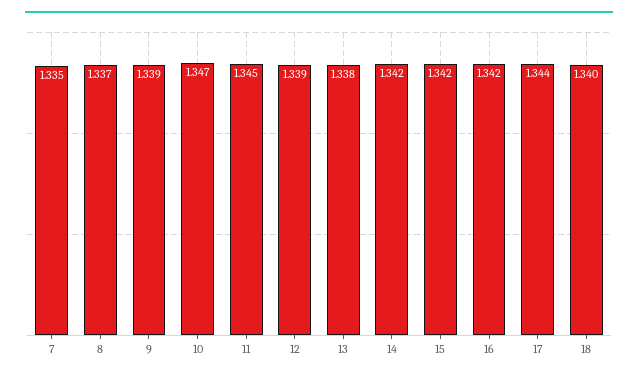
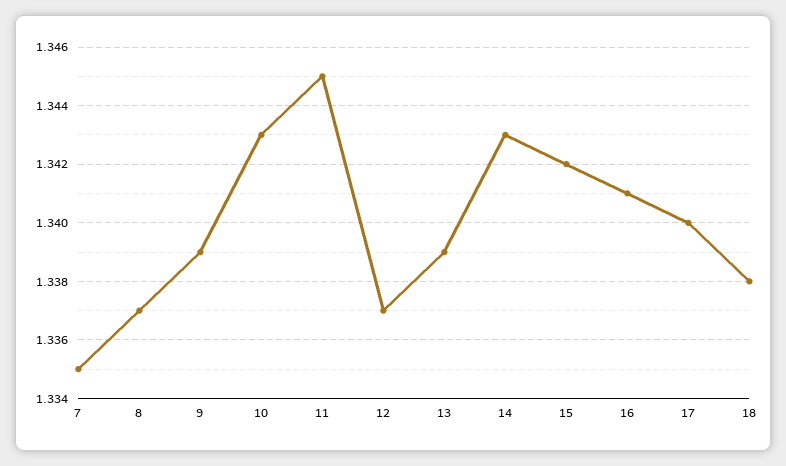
  {
    "7": 1.335,
    "8": 1.337,
    "9": 1.339,
-   "10": 1.347,
+   "10": 1.343,
    "11": 1.345,
-   "12": 1.339,
+   "12": 1.337,
-   "13": 1.338,
+   "13": 1.339,
-   "14": 1.342,
+   "14": 1.343,
    "15": 1.342,
-   "16": 1.342,
+   "16": 1.341,
-   "17": 1.344,
+   "17": 1.34,
-   "18": 1.34
+   "18": 1.338
  }

